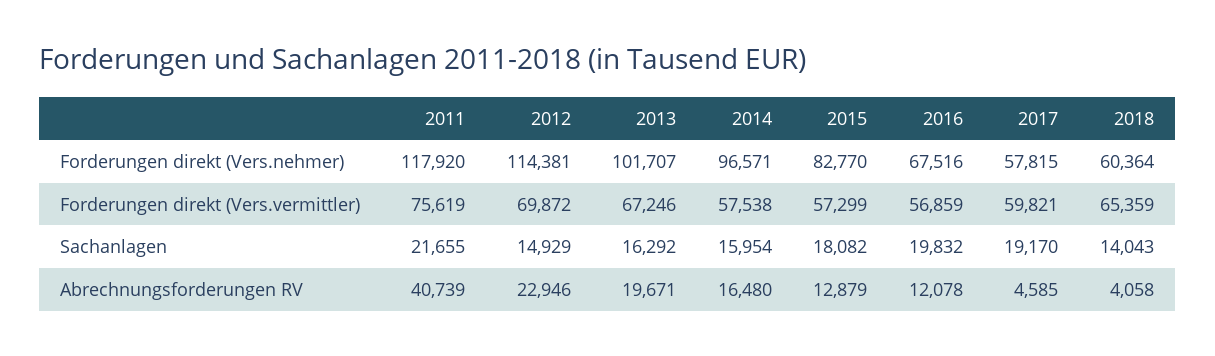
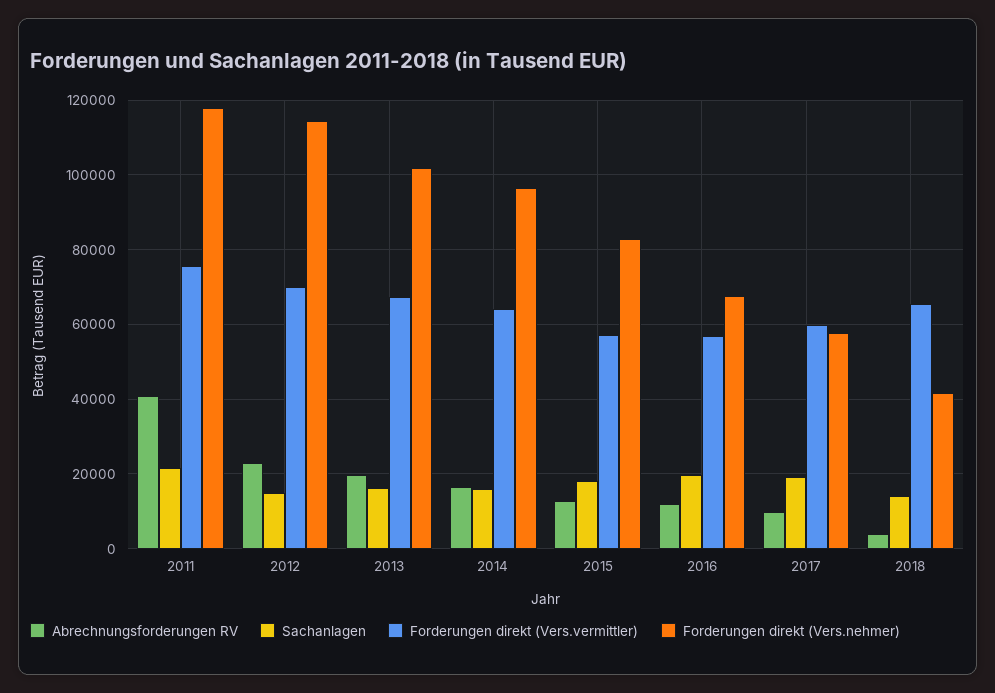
  {
    "Forderungen direkt (Vers.nehmer)": {
      "2011": 117920,
      "2012": 114381,
      "2013": 101707,
      "2014": 96571,
      "2015": 82770,
      "2016": 67516,
      "2017": 57815,
-     "2018": 60364
+     "2018": 42000
    },
    "Forderungen direkt (Vers.vermittler)": {
      "2011": 75619,
      "2012": 69872,
      "2013": 67246,
-     "2014": 57538,
+     "2014": 64000,
      "2015": 57299,
      "2016": 56859,
      "2017": 59821,
      "2018": 65359
    },
    "Sachanlagen": {
      "2011": 21655,
      "2012": 14929,
      "2013": 16292,
      "2014": 15954,
      "2015": 18082,
      "2016": 19832,
      "2017": 19170,
      "2018": 14043
    },
    "Abrechnungsforderungen RV": {
      "2011": 40739,
      "2012": 22946,
      "2013": 19671,
      "2014": 16480,
      "2015": 12879,
      "2016": 12078,
-     "2017": 4585,
+     "2017": 10000,
      "2018": 4058
    }
  }

